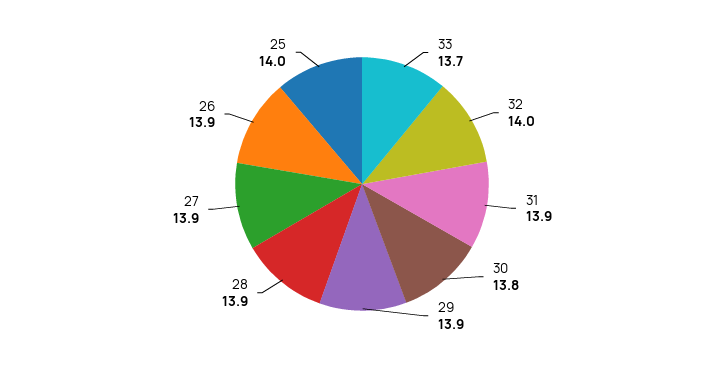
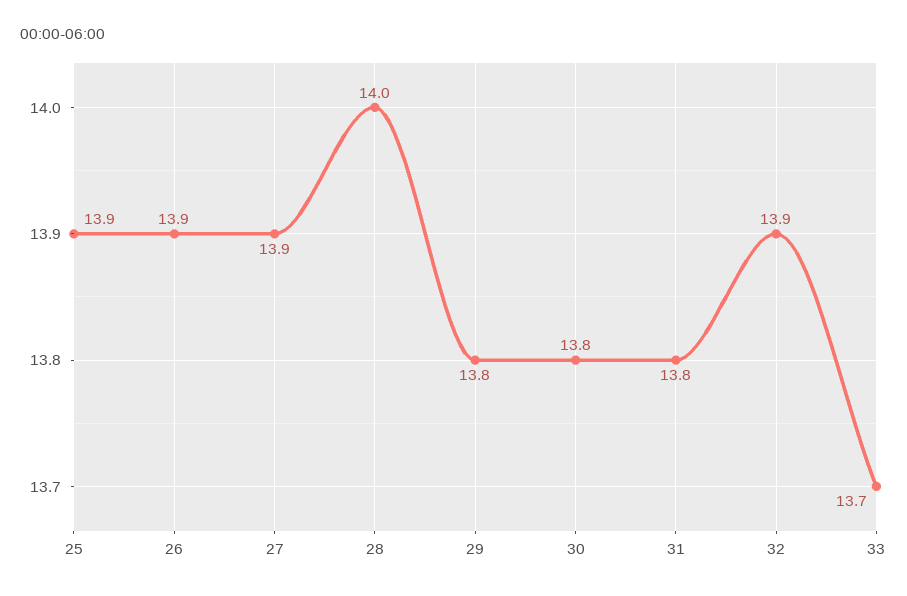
  {
    "33": 13.7,
-   "32": 14,
+   "32": 13.9,
-   "31": 13.9,
+   "31": 13.8,
    "30": 13.8,
-   "29": 13.9,
+   "29": 13.8,
-   "28": 13.9,
+   "28": 14,
    "27": 13.9,
    "26": 13.9,
-   "25": 14
+   "25": 13.9
  }

